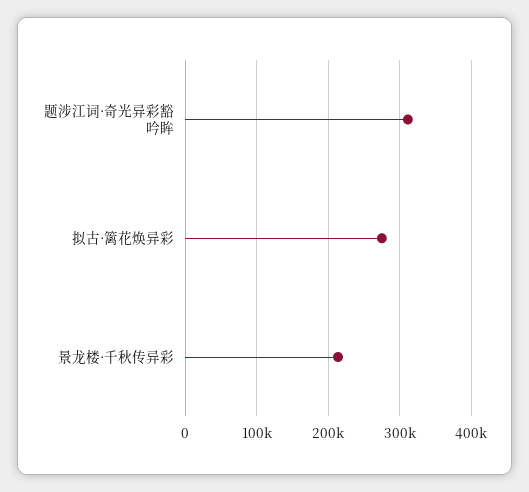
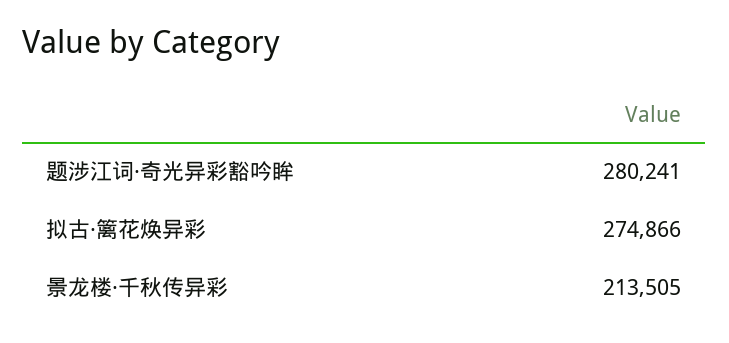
  {
-   "题涉江词·奇光异彩豁吟眸": 310000,
+   "题涉江词·奇光异彩豁吟眸": 280241,
    "拟古·篱花焕异彩": 274866,
    "景龙楼·千秋传异彩": 213505
  }

